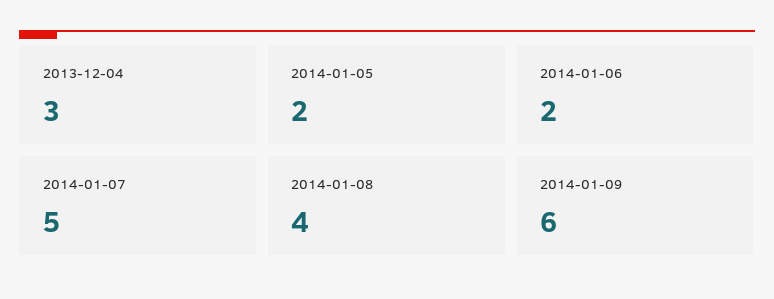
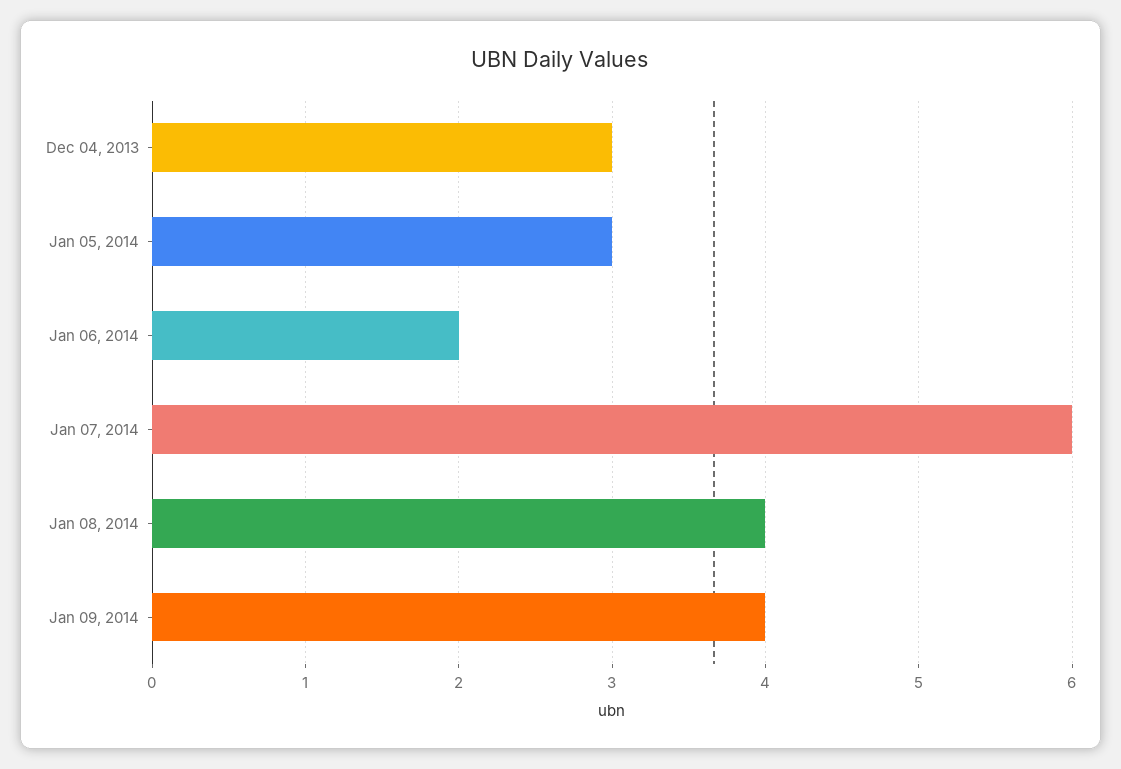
  {
    "2013-12-04": 3,
-   "2014-01-05": 2,
+   "2014-01-05": 3,
    "2014-01-06": 2,
-   "2014-01-07": 5,
+   "2014-01-07": 6,
    "2014-01-08": 4,
-   "2014-01-09": 6
+   "2014-01-09": 4
  }

